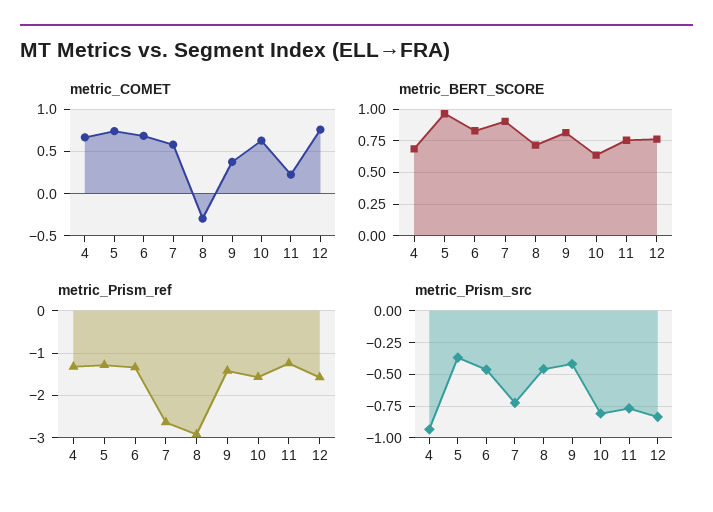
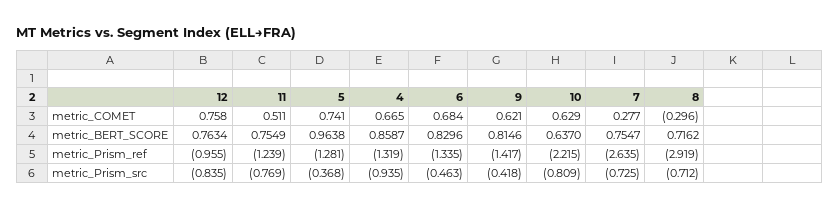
  {
    "metric_COMET": {
      "4": 0.665,
      "5": 0.741,
      "6": 0.684,
-     "7": 0.6,
+     "7": 0.277,
      "8": -0.296,
-     "9": 0.4,
+     "9": 0.621,
      "10": 0.629,
-     "11": 0.2,
+     "11": 0.511,
      "12": 0.758
    },
    "metric_BERT_SCORE": {
-     "4": 0.7,
+     "4": 0.8587,
      "5": 0.9638,
      "6": 0.8296,
-     "7": 0.9,
+     "7": 0.7547,
      "8": 0.7162,
      "9": 0.8146,
      "10": 0.637,
      "11": 0.7549,
      "12": 0.7634
    },
    "metric_Prism_ref": {
      "4": -1.319,
      "5": -1.281,
      "6": -1.335,
      "7": -2.635,
      "8": -2.919,
      "9": -1.417,
-     "10": -1.6,
+     "10": -2.215,
      "11": -1.239,
-     "12": -1.6
+     "12": -0.955
    },
    "metric_Prism_src": {
      "4": -0.935,
      "5": -0.368,
      "6": -0.463,
      "7": -0.725,
-     "8": -0.45,
+     "8": -0.712,
      "9": -0.418,
      "10": -0.809,
      "11": -0.769,
      "12": -0.835
    }
  }

